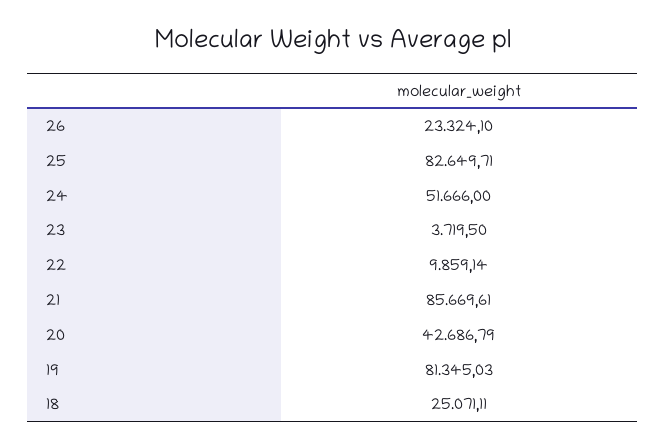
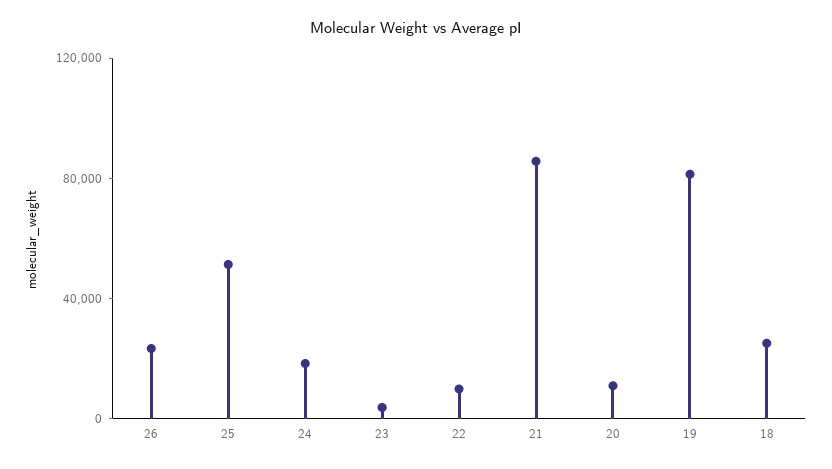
  {
    "26": 23324.1,
-   "25": 82649.71,
+   "25": 50000,
-   "24": 51666,
+   "24": 20000,
    "23": 3719.5,
    "22": 9859.14,
    "21": 85669.61,
-   "20": 42686.79,
+   "20": 10000,
    "19": 81345.03,
    "18": 25071.11
  }

